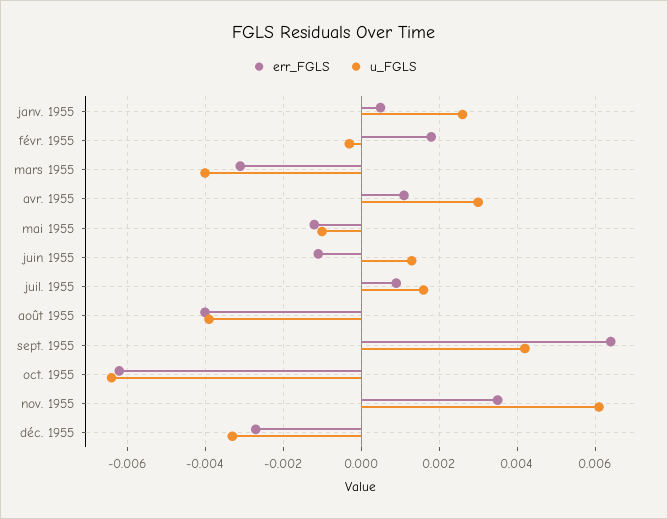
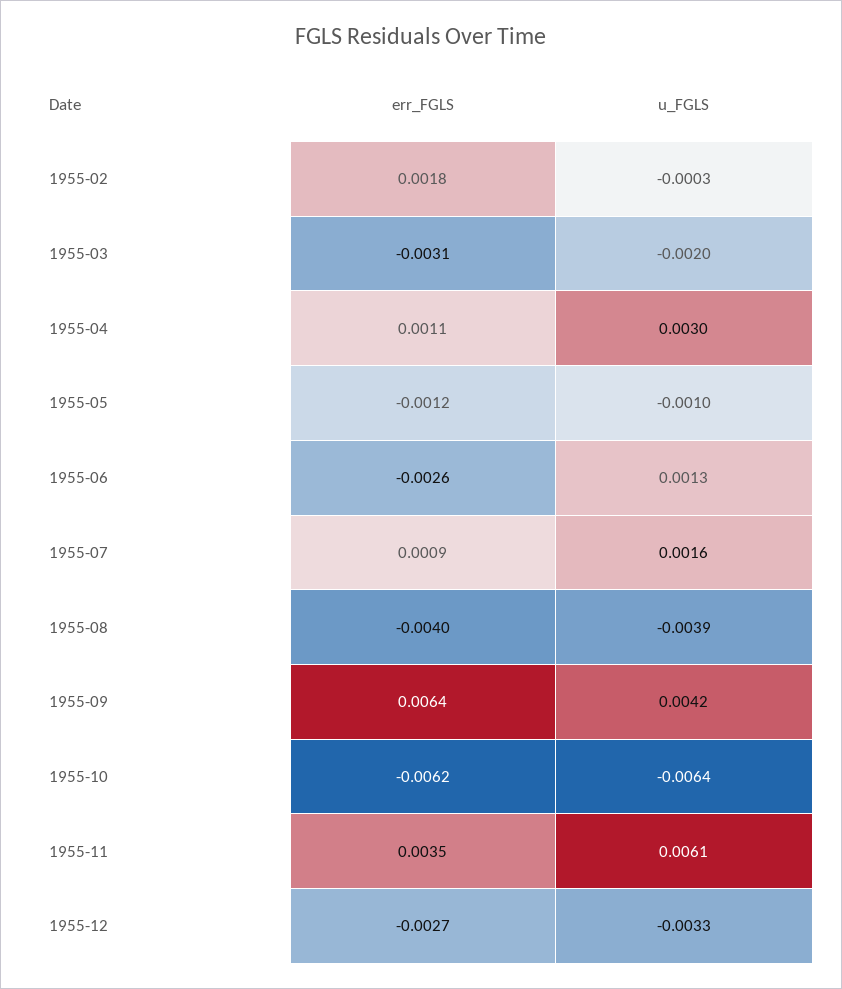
  {
    "err_FGLS": {
-     "janv. 1955": 0.0005,
      "févr. 1955": 0.0018,
      "mars 1955": -0.0031,
      "avr. 1955": 0.0011,
      "mai 1955": -0.0012,
-     "juin 1955": -0.001,
+     "juin 1955": -0.0026,
      "juil. 1955": 0.0009,
      "août 1955": -0.004,
      "sept. 1955": 0.0064,
      "oct. 1955": -0.0062,
      "nov. 1955": 0.0035,
      "déc. 1955": -0.0027
    },
    "u_FGLS": {
-     "janv. 1955": 0.0025,
      "févr. 1955": -0.0003,
-     "mars 1955": -0.004,
+     "mars 1955": -0.002,
      "avr. 1955": 0.003,
      "mai 1955": -0.001,
      "juin 1955": 0.0013,
      "juil. 1955": 0.0016,
      "août 1955": -0.0039,
      "sept. 1955": 0.0042,
      "oct. 1955": -0.0064,
      "nov. 1955": 0.0061,
      "déc. 1955": -0.0033
    }
  }

